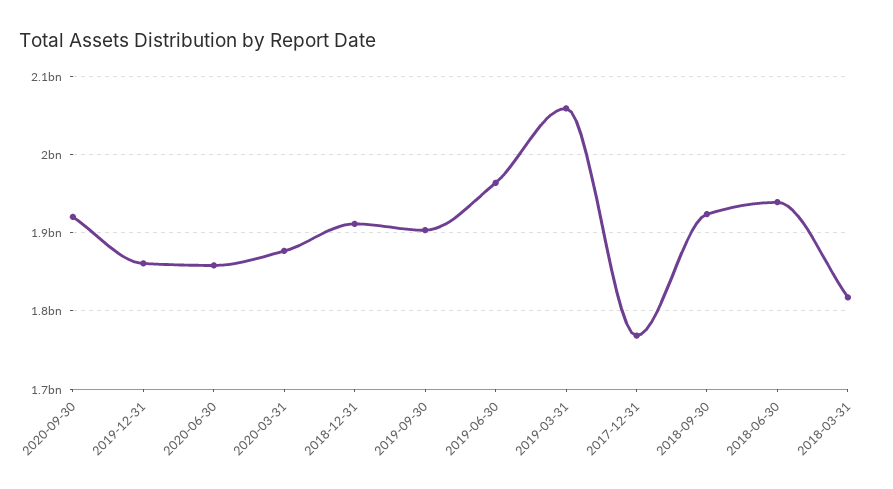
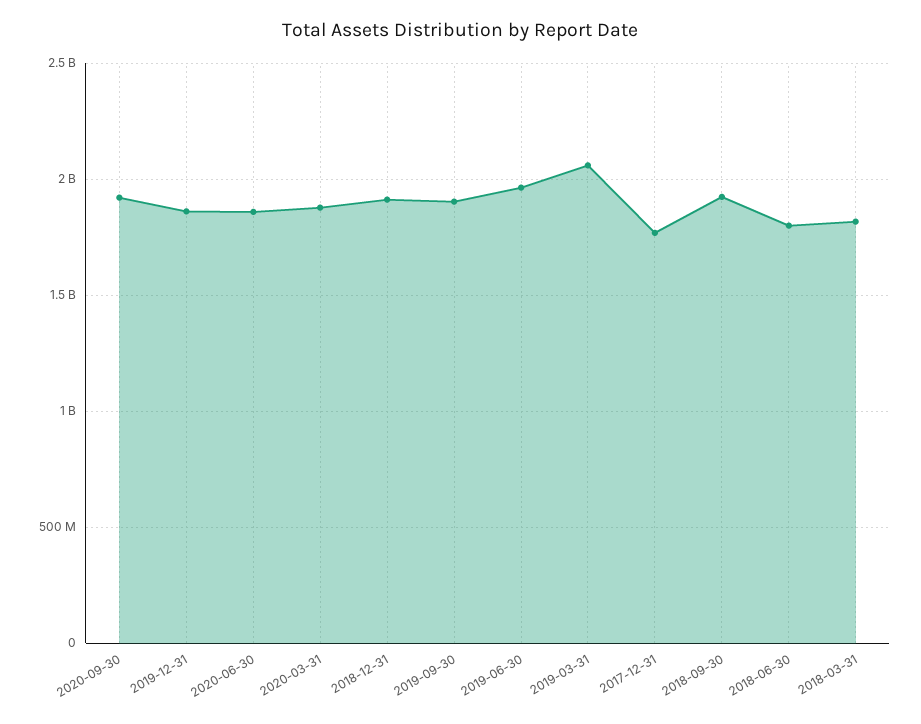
  {
    "2020-09-30": 1920000000,
    "2019-12-31": 1860000000,
    "2020-06-30": 1860000000,
    "2020-03-31": 1880000000,
    "2018-12-31": 1910000000,
    "2019-09-30": 1900000000,
    "2019-06-30": 1960000000,
    "2019-03-31": 2060000000,
    "2017-12-31": 1770000000,
    "2018-09-30": 1920000000,
-   "2018-06-30": 1940000000,
+   "2018-06-30": 1800000000,
    "2018-03-31": 1820000000
  }

